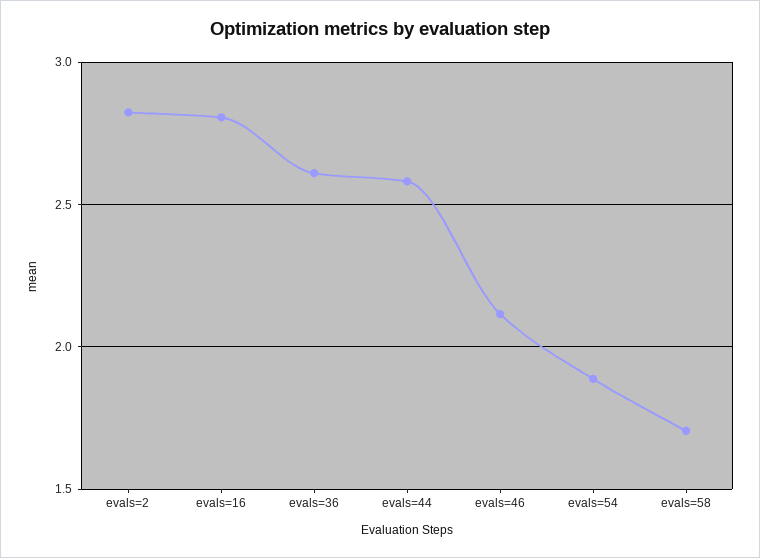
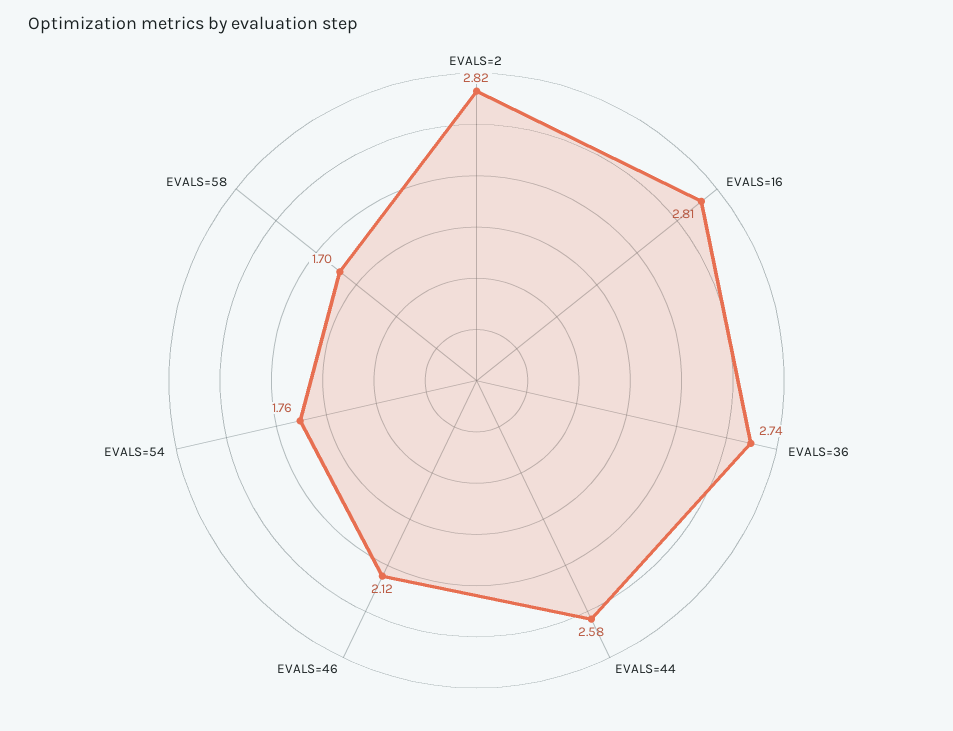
  {
    "evals=2": 2.82,
    "evals=16": 2.81,
-   "evals=36": 2.6,
+   "evals=36": 2.74,
    "evals=44": 2.58,
    "evals=46": 2.12,
-   "evals=54": 1.9,
+   "evals=54": 1.76,
    "evals=58": 1.7
  }

